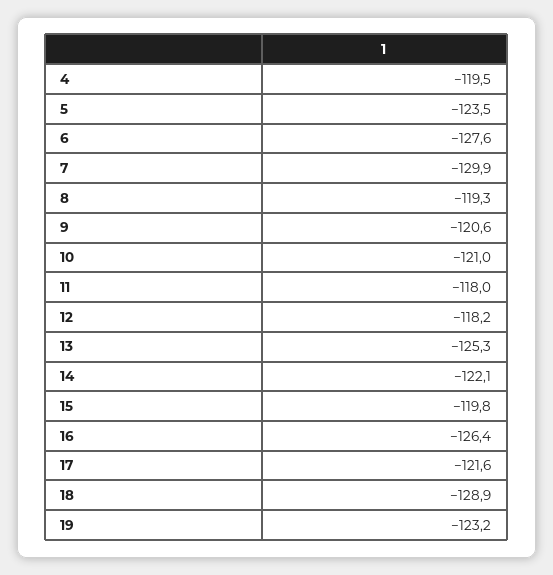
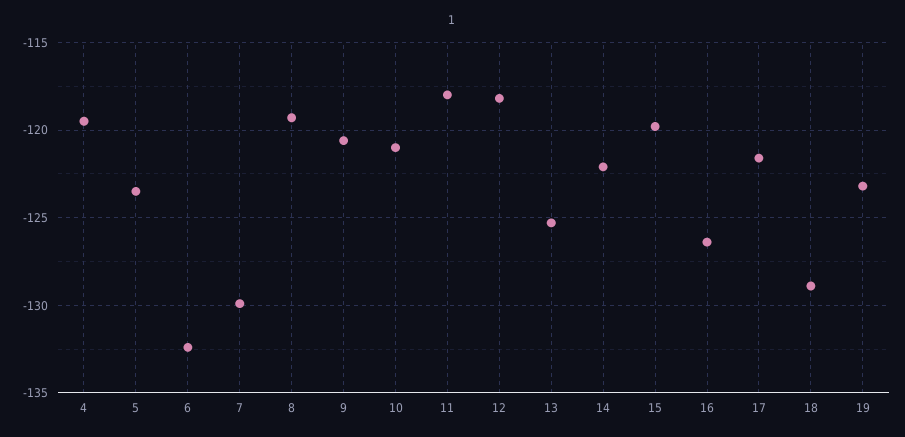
  {
    "4": -119.5,
    "5": -123.5,
-   "6": -127.6,
+   "6": -132.5,
    "7": -129.9,
    "8": -119.3,
    "9": -120.6,
    "10": -121,
    "11": -118,
    "12": -118.2,
    "13": -125.3,
    "14": -122.1,
    "15": -119.8,
    "16": -126.4,
    "17": -121.6,
    "18": -128.9,
    "19": -123.2
  }

